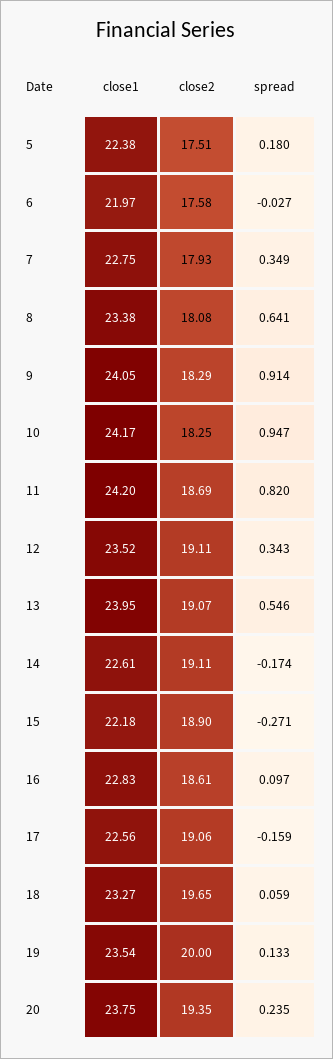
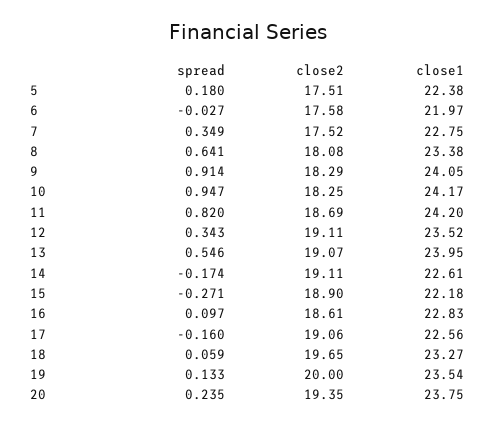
  {
    "close1": {
      "5": 22.38,
      "6": 21.97,
      "7": 22.75,
      "8": 23.38,
      "9": 24.05,
      "10": 24.17,
      "11": 24.2,
      "12": 23.52,
      "13": 23.95,
      "14": 22.61,
      "15": 22.18,
      "16": 22.83,
      "17": 22.56,
      "18": 23.27,
      "19": 23.54,
      "20": 23.75
    },
    "close2": {
      "5": 17.51,
      "6": 17.58,
-     "7": 17.93,
+     "7": 17.52,
      "8": 18.08,
      "9": 18.29,
      "10": 18.25,
      "11": 18.69,
      "12": 19.11,
      "13": 19.07,
      "14": 19.11,
      "15": 18.9,
      "16": 18.61,
      "17": 19.06,
      "18": 19.65,
      "19": 20,
      "20": 19.35
    },
    "spread": {
      "5": 0.18,
      "6": -0.027,
      "7": 0.349,
      "8": 0.641,
      "9": 0.914,
      "10": 0.947,
      "11": 0.82,
      "12": 0.343,
      "13": 0.546,
      "14": -0.174,
      "15": -0.271,
      "16": 0.097,
-     "17": -0.159,
+     "17": -0.16,
      "18": 0.059,
      "19": 0.133,
      "20": 0.235
    }
  }

